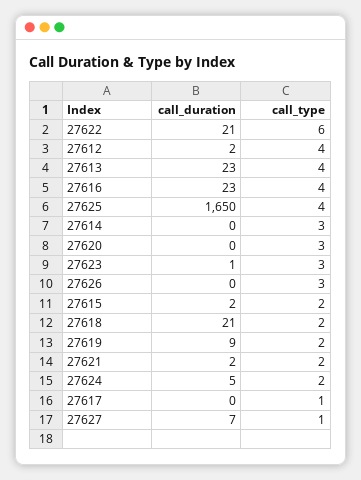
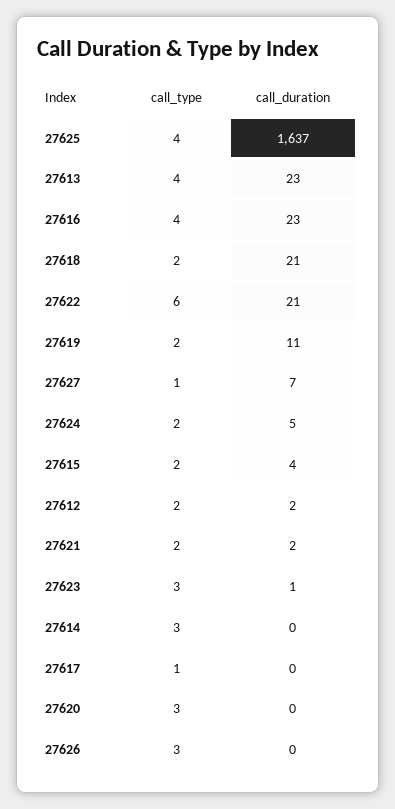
  {
    "call_duration": {
      "27622": 21,
      "27612": 2,
      "27613": 23,
      "27616": 23,
-     "27625": 1650,
+     "27625": 1637,
      "27614": 0,
      "27620": 0,
      "27623": 1,
      "27626": 0,
-     "27615": 2,
+     "27615": 4,
      "27618": 21,
-     "27619": 9,
+     "27619": 11,
      "27621": 2,
      "27624": 5,
      "27617": 0,
      "27627": 7
    },
    "call_type": {
      "27622": 6,
-     "27612": 4,
+     "27612": 2,
      "27613": 4,
      "27616": 4,
      "27625": 4,
      "27614": 3,
      "27620": 3,
      "27623": 3,
      "27626": 3,
      "27615": 2,
      "27618": 2,
      "27619": 2,
      "27621": 2,
      "27624": 2,
      "27617": 1,
      "27627": 1
    }
  }

